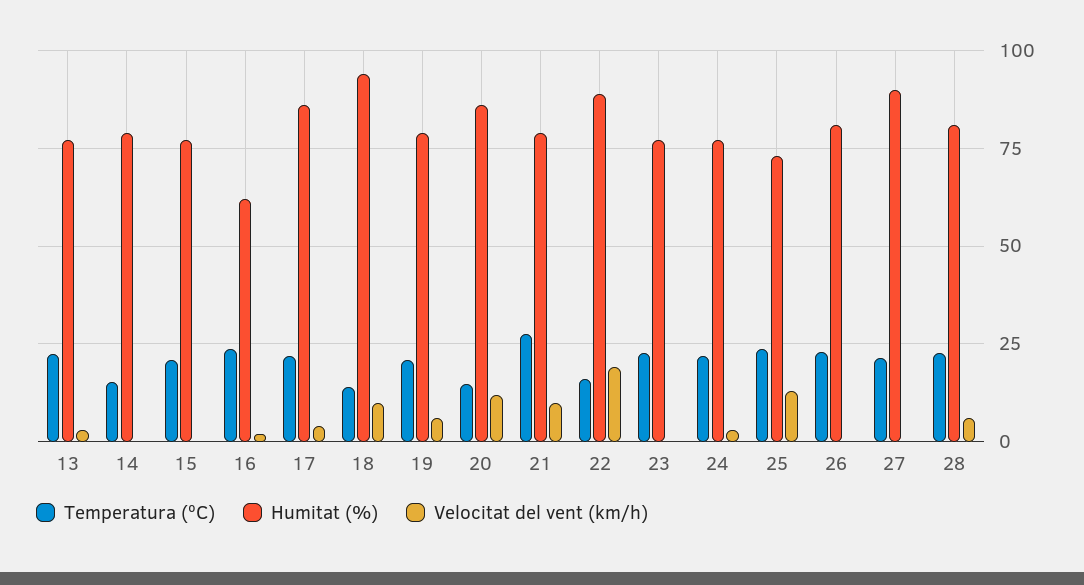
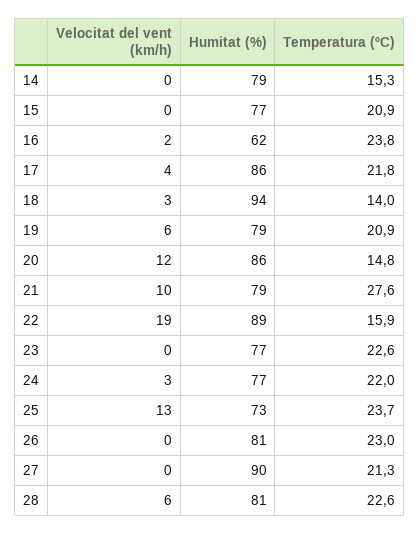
  {
    "Temperatura (ºC)": {
-     "13": 22.5,
      "14": 15.3,
      "15": 20.9,
      "16": 23.8,
      "17": 21.8,
      "18": 14,
      "19": 20.9,
      "20": 14.8,
      "21": 27.6,
      "22": 15.9,
      "23": 22.6,
      "24": 22,
      "25": 23.7,
      "26": 23,
      "27": 21.3,
      "28": 22.6
    },
    "Humitat (%)": {
-     "13": 77.5,
      "14": 79,
      "15": 77,
      "16": 62,
      "17": 86,
      "18": 94,
      "19": 79,
      "20": 86,
      "21": 79,
      "22": 89,
      "23": 77,
      "24": 77,
      "25": 73,
      "26": 81,
      "27": 90,
      "28": 81
    },
    "Velocitat del vent (km/h)": {
-     "13": 2.5,
      "14": 0,
      "15": 0,
      "16": 2,
      "17": 4,
-     "18": 10,
+     "18": 3,
      "19": 6,
      "20": 12,
      "21": 10,
      "22": 19,
      "23": 0,
      "24": 3,
      "25": 13,
      "26": 0,
      "27": 0,
      "28": 6
    }
  }

